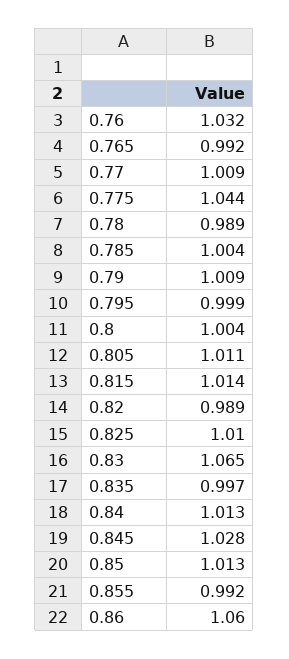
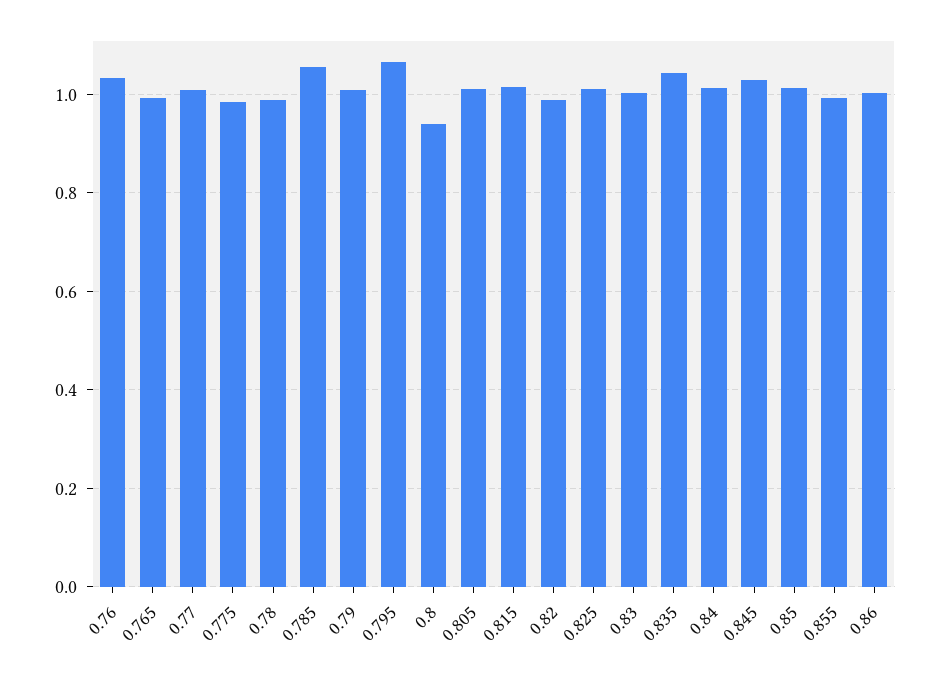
  {
    "0.76": 1.032,
    "0.765": 0.992,
    "0.77": 1.009,
-   "0.775": 1.044,
+   "0.775": 0.98,
    "0.78": 0.989,
-   "0.785": 1.004,
+   "0.785": 1.06,
    "0.79": 1.009,
-   "0.795": 0.999,
+   "0.795": 1.06,
-   "0.8": 1.004,
+   "0.8": 0.94,
    "0.805": 1.011,
    "0.815": 1.014,
    "0.82": 0.989,
    "0.825": 1.01,
-   "0.83": 1.065,
+   "0.83": 1,
-   "0.835": 0.997,
+   "0.835": 1.04,
    "0.84": 1.013,
    "0.845": 1.028,
    "0.85": 1.013,
    "0.855": 0.992,
-   "0.86": 1.06
+   "0.86": 1
  }

